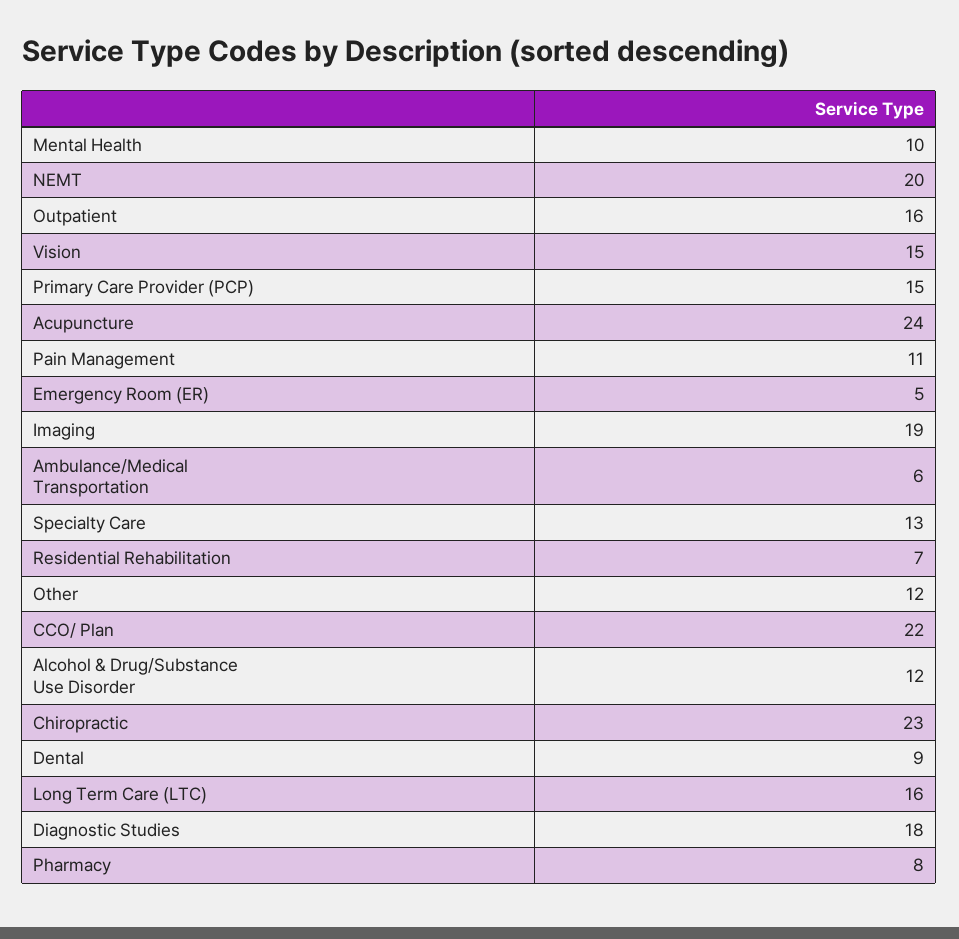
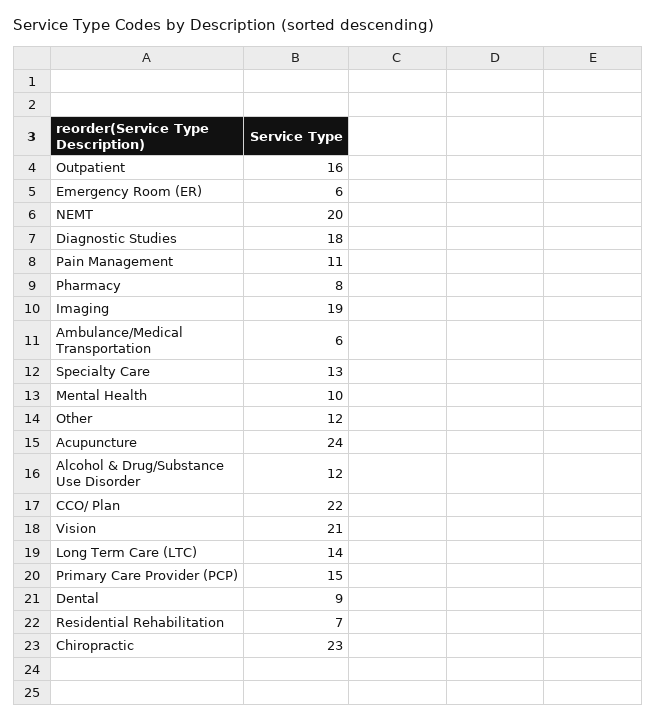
  {
    "Mental Health": 10,
    "NEMT": 20,
    "Outpatient": 16,
-   "Vision": 15,
+   "Vision": 21,
    "Primary Care Provider (PCP)": 15,
    "Acupuncture": 24,
    "Pain Management": 11,
-   "Emergency Room (ER)": 5,
+   "Emergency Room (ER)": 6,
    "Imaging": 19,
    "Ambulance/Medical Transportation": 6,
    "Specialty Care": 13,
    "Residential Rehabilitation": 7,
    "Other": 12,
    "CCO/ Plan": 22,
    "Alcohol & Drug/Substance Use Disorder": 12,
    "Chiropractic": 23,
    "Dental": 9,
-   "Long Term Care (LTC)": 16,
+   "Long Term Care (LTC)": 14,
    "Diagnostic Studies": 18,
    "Pharmacy": 8
  }

